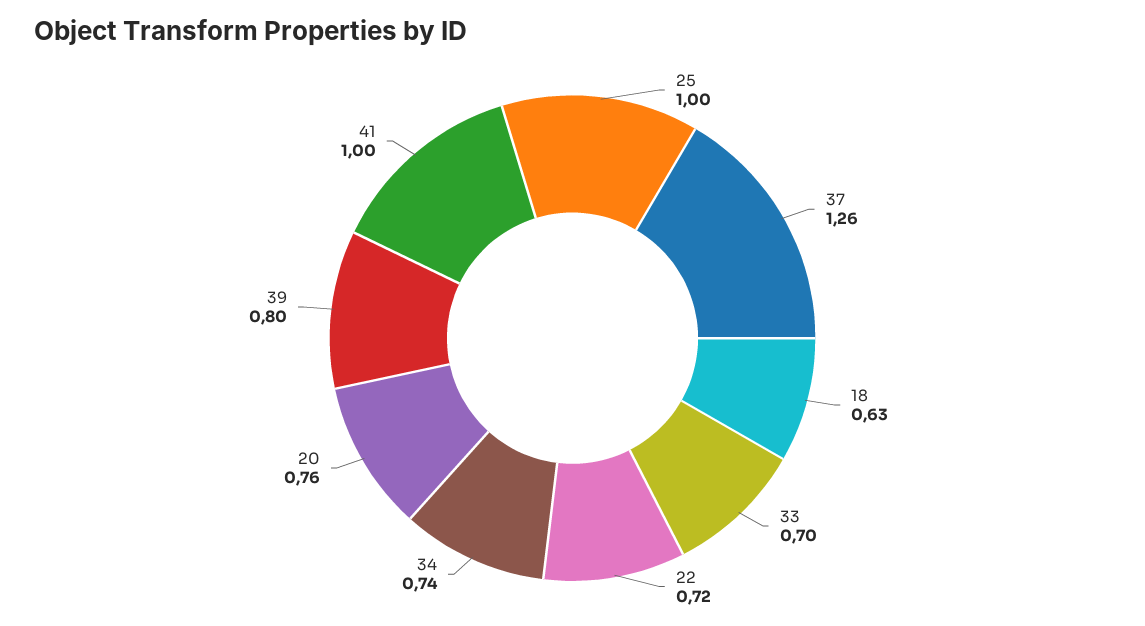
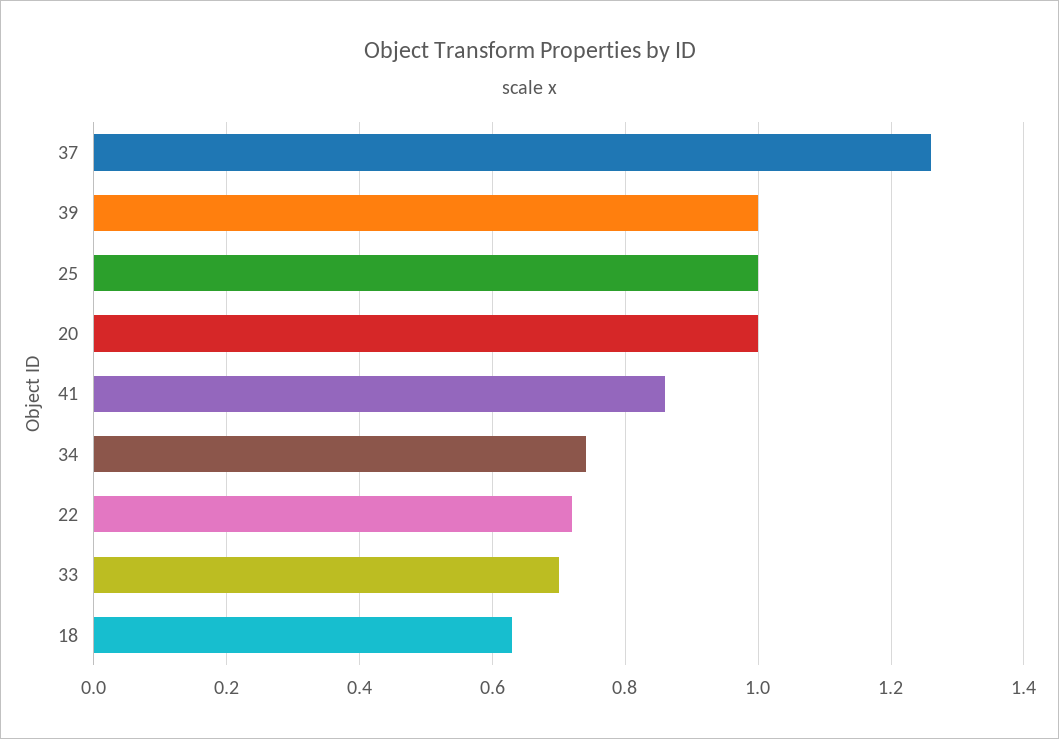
  {
    "25": 1,
    "37": 1.26,
    "18": 0.63,
    "33": 0.7,
    "22": 0.72,
    "34": 0.74,
-   "20": 0.76,
+   "20": 1,
-   "39": 0.8,
+   "39": 1,
-   "41": 1
+   "41": 0.85
  }

